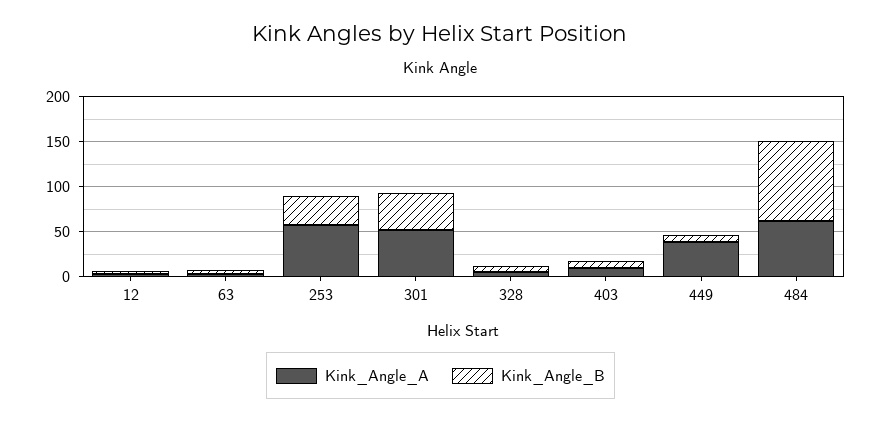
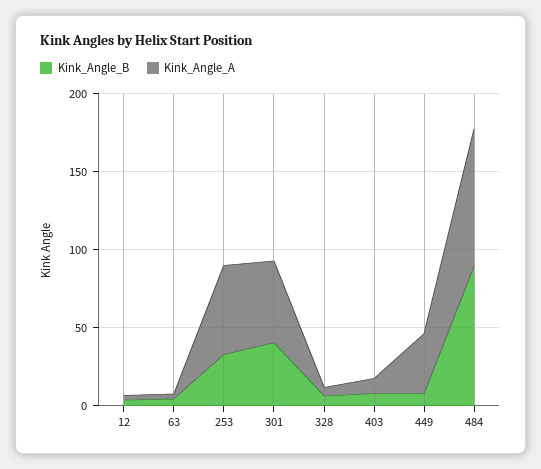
  {
    "Kink_Angle_A": {
      "12": 0,
      "63": 0,
      "253": 60,
      "301": 50,
      "328": 10,
      "403": 10,
      "449": 40,
-     "484": 60
+     "484": 90
    },
    "Kink_Angle_B": {
      "12": 0,
      "63": 0,
      "253": 30,
      "301": 40,
      "328": 10,
      "403": 10,
      "449": 10,
      "484": 90
    }
  }

